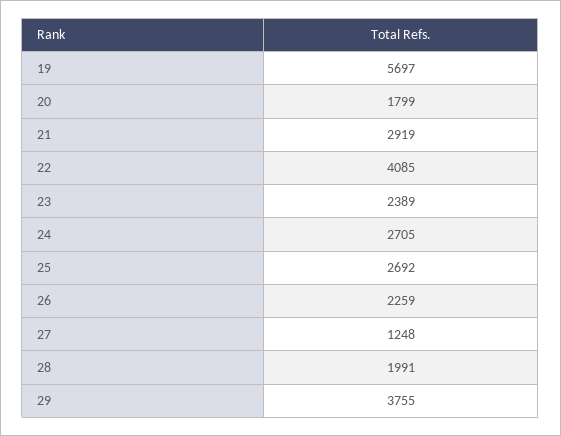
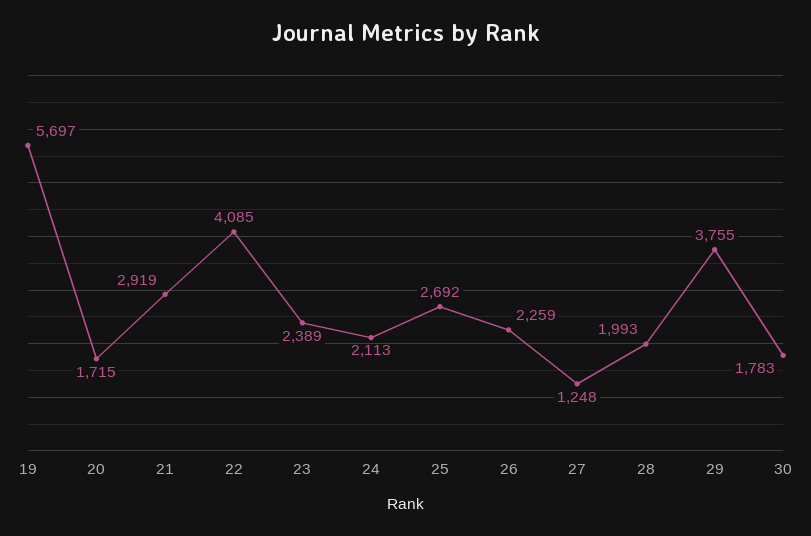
  {
    "19": 5697,
-   "20": 1799,
+   "20": 1715,
    "21": 2919,
    "22": 4085,
    "23": 2389,
-   "24": 2705,
+   "24": 2113,
    "25": 2692,
    "26": 2259,
    "27": 1248,
-   "28": 1991,
+   "28": 1993,
-   "29": 3755
+   "29": 3755,
+   "30": 1783
  }

